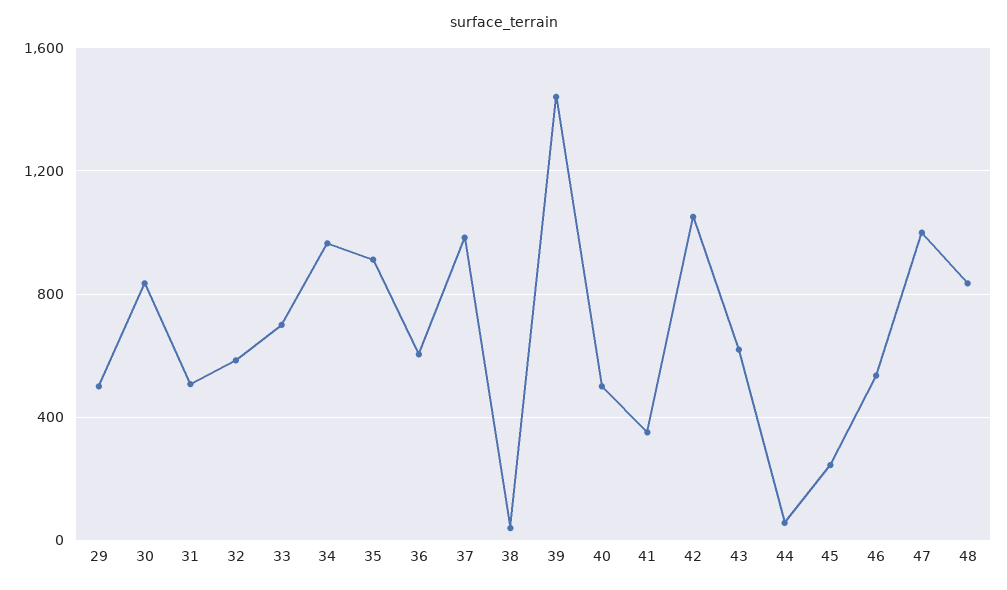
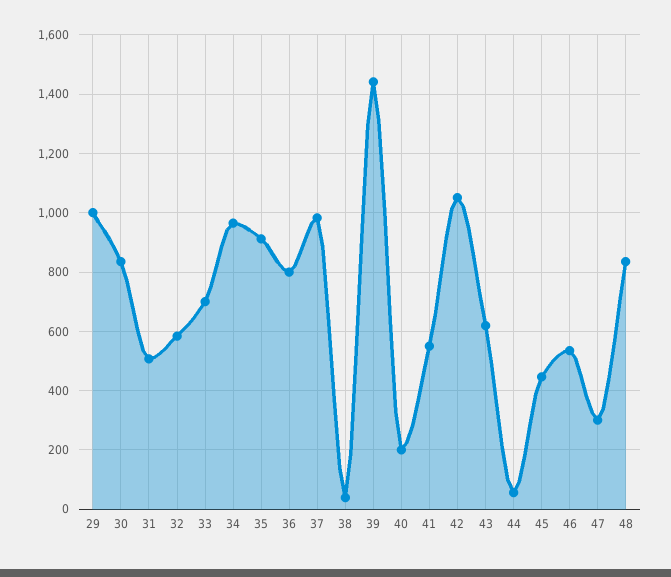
  {
-   "29": 500,
+   "29": 1000,
    "30": 825,
    "31": 500,
    "32": 575,
    "33": 700,
    "34": 975,
    "35": 900,
-   "36": 600,
+   "36": 800,
    "37": 975,
    "38": 50,
    "39": 1450,
-   "40": 500,
+   "40": 200,
-   "41": 350,
+   "41": 550,
    "42": 1050,
    "43": 625,
    "44": 50,
-   "45": 250,
+   "45": 450,
    "46": 525,
-   "47": 1000,
+   "47": 300,
    "48": 825
  }

